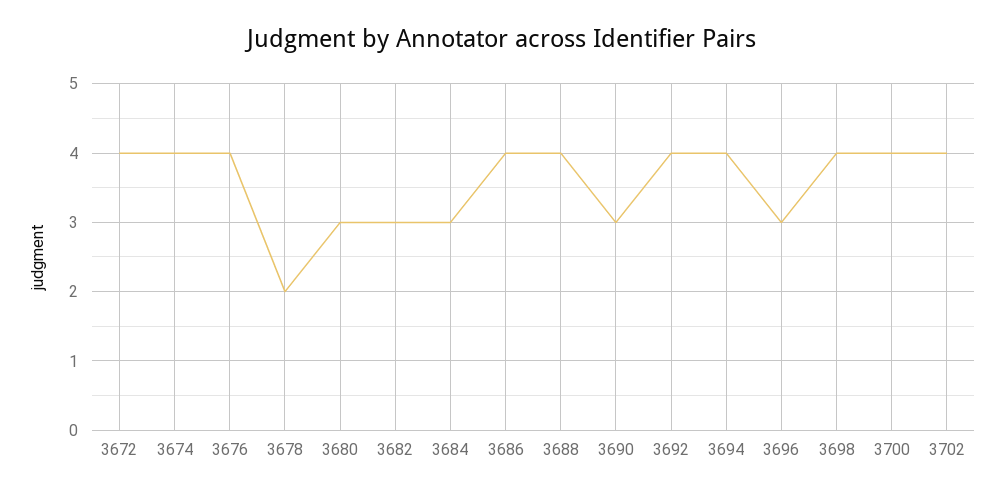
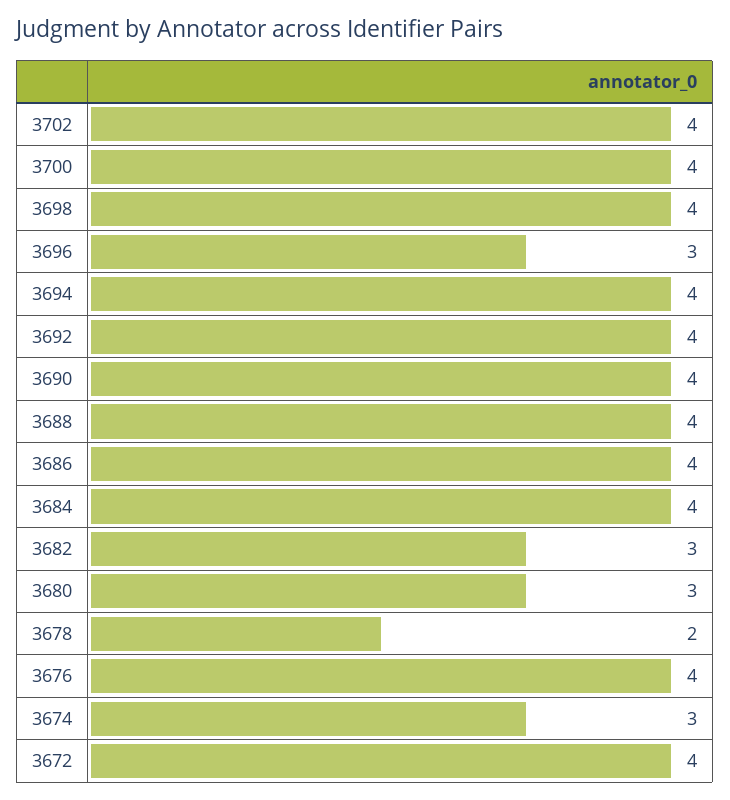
  {
    "3672": 4,
-   "3674": 4,
+   "3674": 3,
    "3676": 4,
    "3678": 2,
    "3680": 3,
    "3682": 3,
-   "3684": 3,
+   "3684": 4,
    "3686": 4,
    "3688": 4,
-   "3690": 3,
+   "3690": 4,
    "3692": 4,
    "3694": 4,
    "3696": 3,
    "3698": 4,
    "3700": 4,
    "3702": 4
  }

